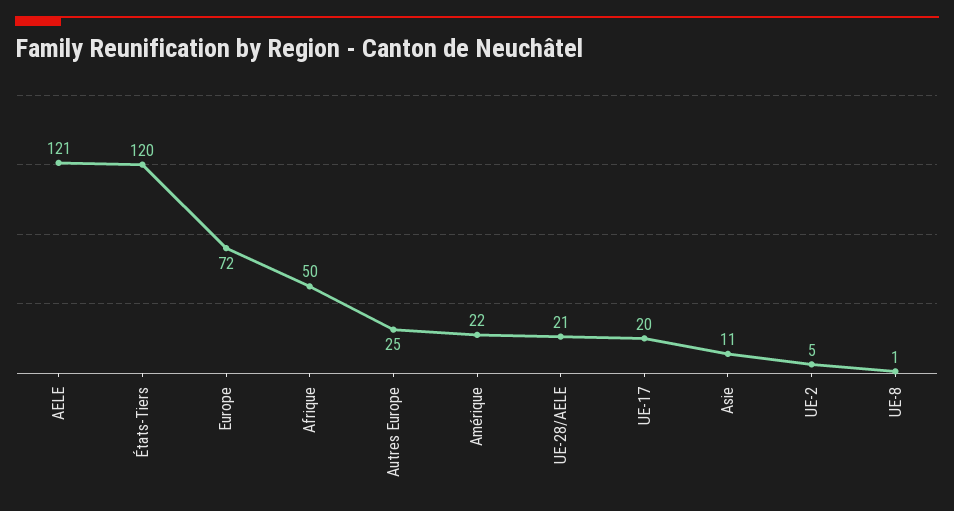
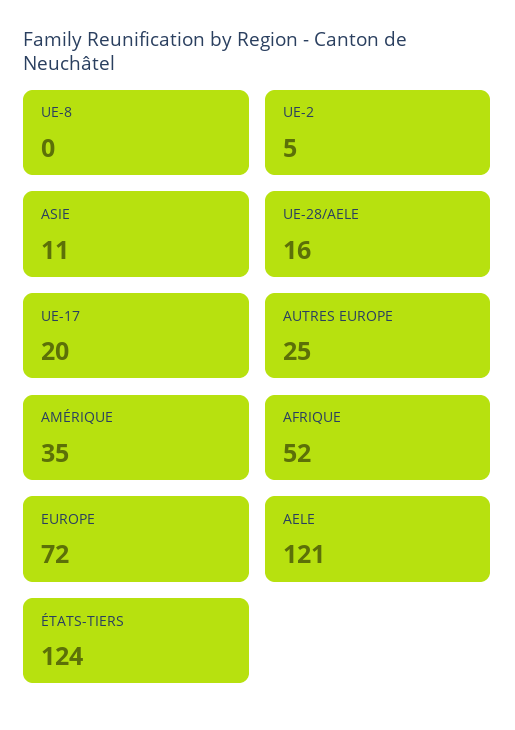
  {
    "AELE": 121,
-   "États-Tiers": 120,
+   "États-Tiers": 124,
    "Europe": 72,
-   "Afrique": 50,
+   "Afrique": 52,
    "Autres Europe": 25,
-   "Amérique": 22,
+   "Amérique": 35,
-   "UE-28/AELE": 21,
+   "UE-28/AELE": 16,
    "UE-17": 20,
    "Asie": 11,
    "UE-2": 5,
-   "UE-8": 1
+   "UE-8": 0
  }

